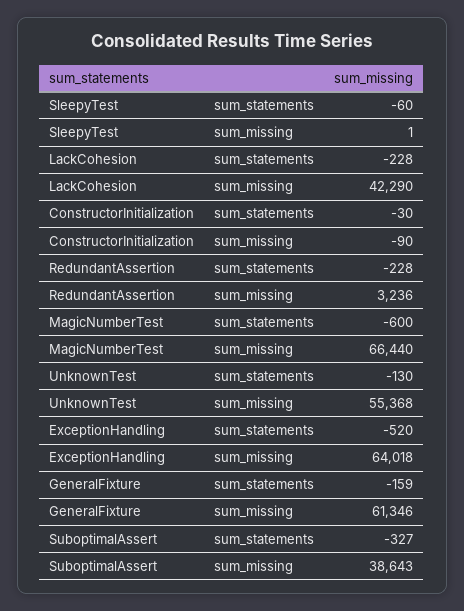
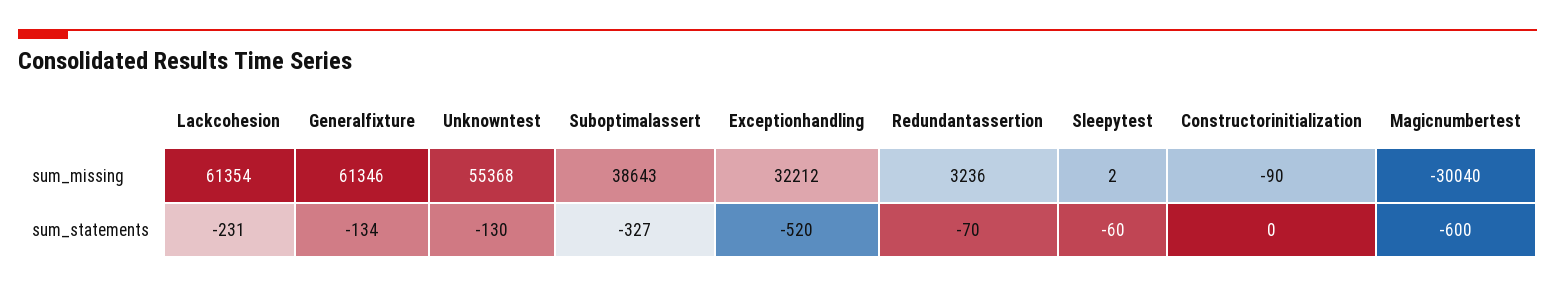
  {
    "SleepyTest": {
      "sum_statements": -60,
-     "sum_missing": 1
+     "sum_missing": 2
    },
    "LackCohesion": {
-     "sum_statements": -228,
+     "sum_statements": -231,
-     "sum_missing": 42290
+     "sum_missing": 61354
    },
    "ConstructorInitialization": {
-     "sum_statements": -30,
+     "sum_statements": 0,
      "sum_missing": -90
    },
    "RedundantAssertion": {
-     "sum_statements": -228,
+     "sum_statements": -70,
      "sum_missing": 3236
    },
    "MagicNumberTest": {
      "sum_statements": -600,
-     "sum_missing": 66440
+     "sum_missing": -30040
    },
    "UnknownTest": {
      "sum_statements": -130,
      "sum_missing": 55368
    },
    "ExceptionHandling": {
      "sum_statements": -520,
-     "sum_missing": 64018
+     "sum_missing": 32212
    },
    "GeneralFixture": {
-     "sum_statements": -159,
+     "sum_statements": -134,
      "sum_missing": 61346
    },
    "SuboptimalAssert": {
      "sum_statements": -327,
      "sum_missing": 38643
    }
  }

